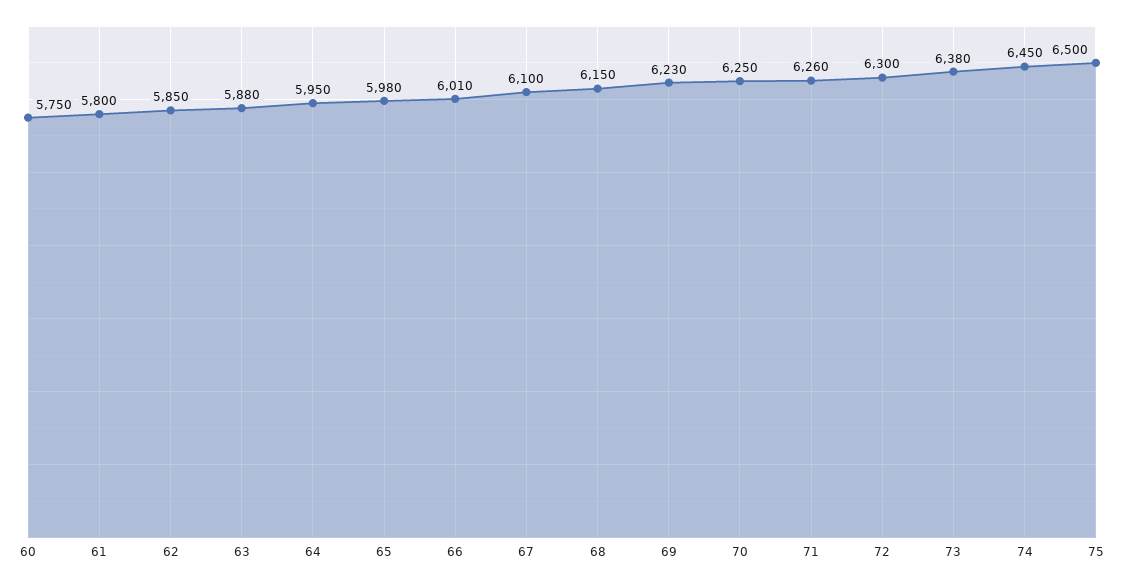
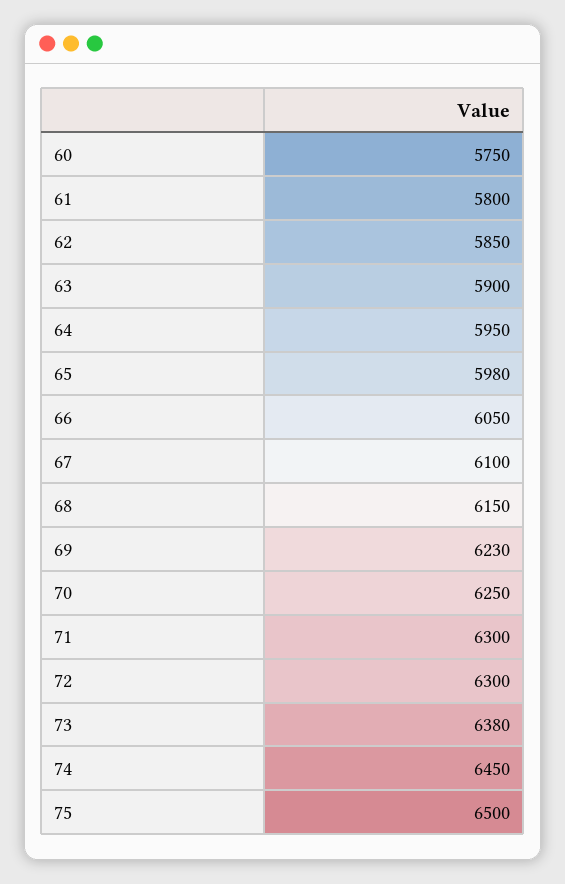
  {
    "60": 5750,
    "61": 5800,
    "62": 5850,
-   "63": 5880,
+   "63": 5900,
    "64": 5950,
    "65": 5980,
-   "66": 6010,
+   "66": 6050,
    "67": 6100,
    "68": 6150,
    "69": 6230,
    "70": 6250,
-   "71": 6260,
+   "71": 6300,
    "72": 6300,
    "73": 6380,
    "74": 6450,
    "75": 6500
  }

